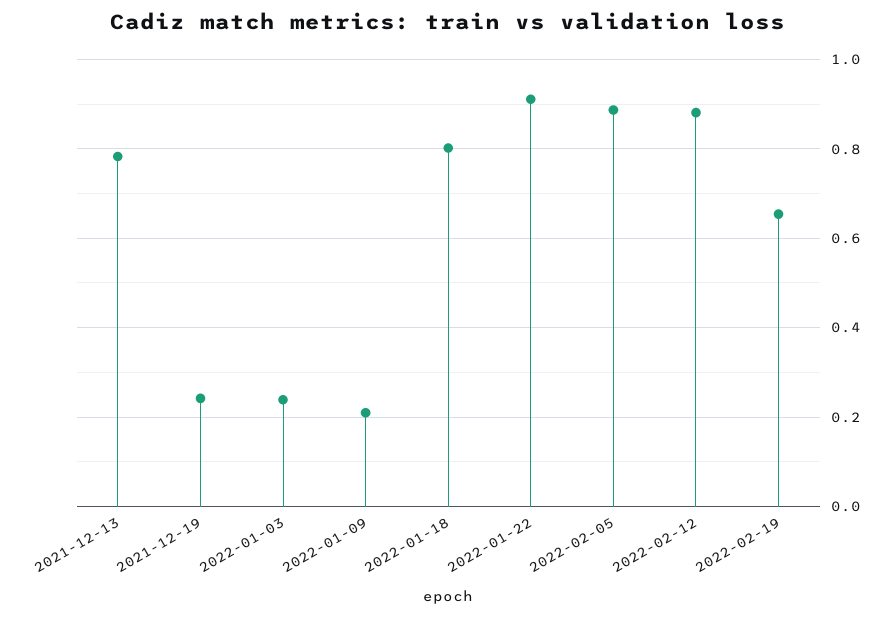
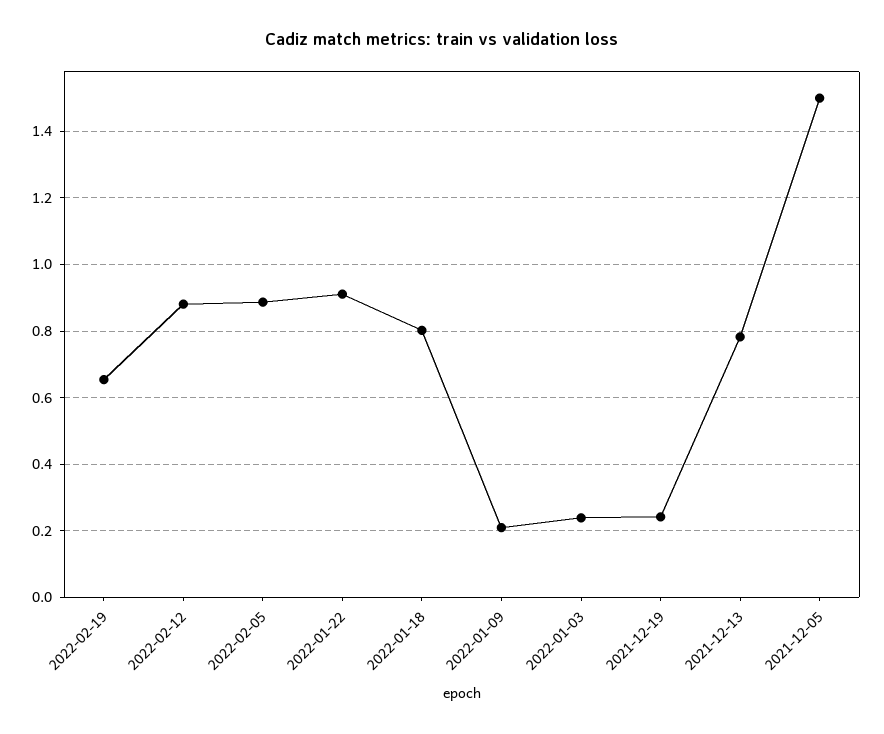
  {
    "2021-12-13": 0.78,
    "2021-12-19": 0.24,
    "2022-01-03": 0.24,
    "2022-01-09": 0.22,
    "2022-01-18": 0.8,
    "2022-01-22": 0.92,
    "2022-02-05": 0.88,
    "2022-02-12": 0.88,
-   "2022-02-19": 0.66
+   "2022-02-19": 0.66,
+   "2021-12-05": 1.5
  }

